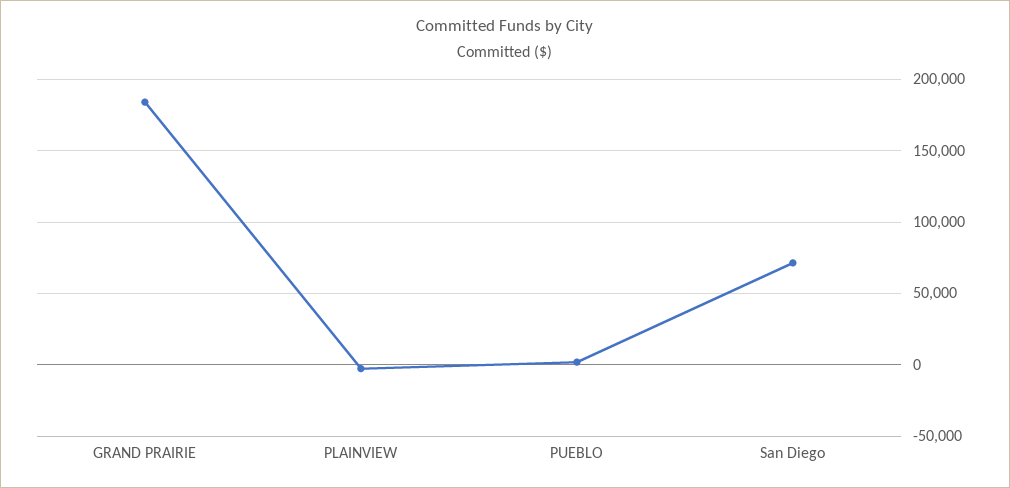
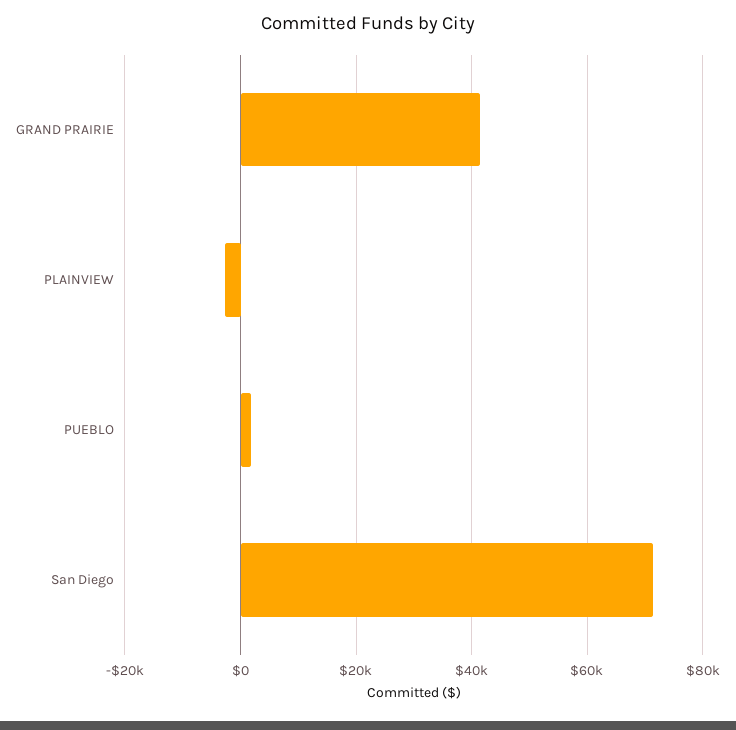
  {
-   "GRAND PRAIRIE": 185000,
+   "GRAND PRAIRIE": 42000,
    "PLAINVIEW": -2000,
    "PUEBLO": 2000,
    "San Diego": 72000
  }

